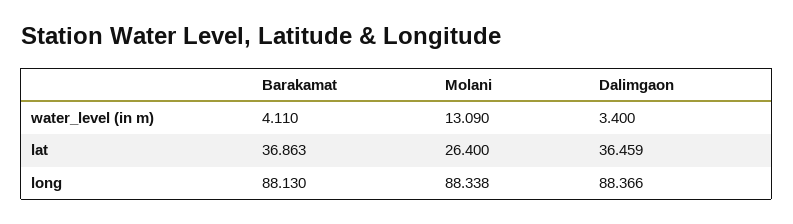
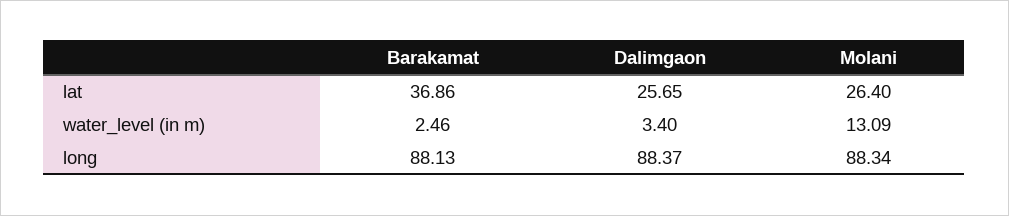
  {
    "Barakamat": {
-     "water_level (in m)": 4.11,
+     "water_level (in m)": 2.46,
      "lat": 36.863,
      "long": 88.13
    },
    "Molani": {
      "water_level (in m)": 13.09,
      "lat": 26.4,
      "long": 88.338
    },
    "Dalimgaon": {
      "water_level (in m)": 3.4,
-     "lat": 36.459,
+     "lat": 25.65,
      "long": 88.366
    }
  }

